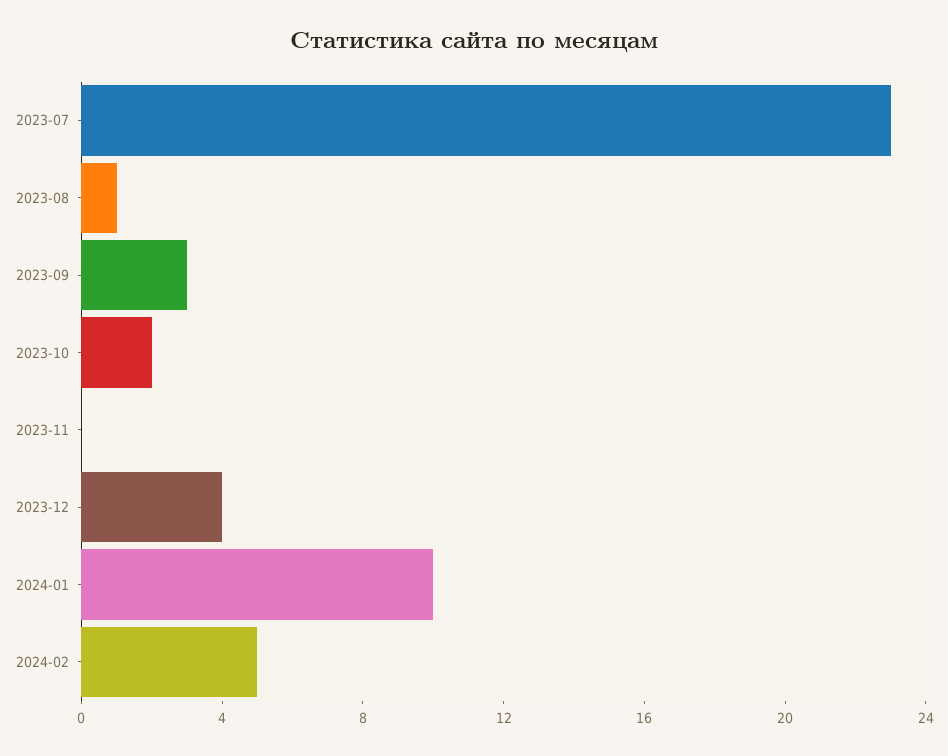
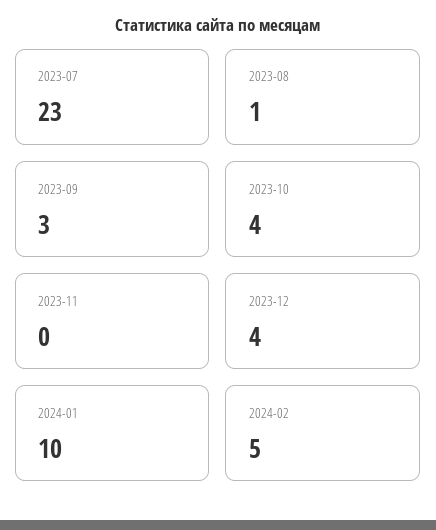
  {
    "2023-07": 23,
    "2023-08": 1,
    "2023-09": 3,
-   "2023-10": 2,
+   "2023-10": 4,
    "2023-11": 0,
    "2023-12": 4,
    "2024-01": 10,
    "2024-02": 5
  }

